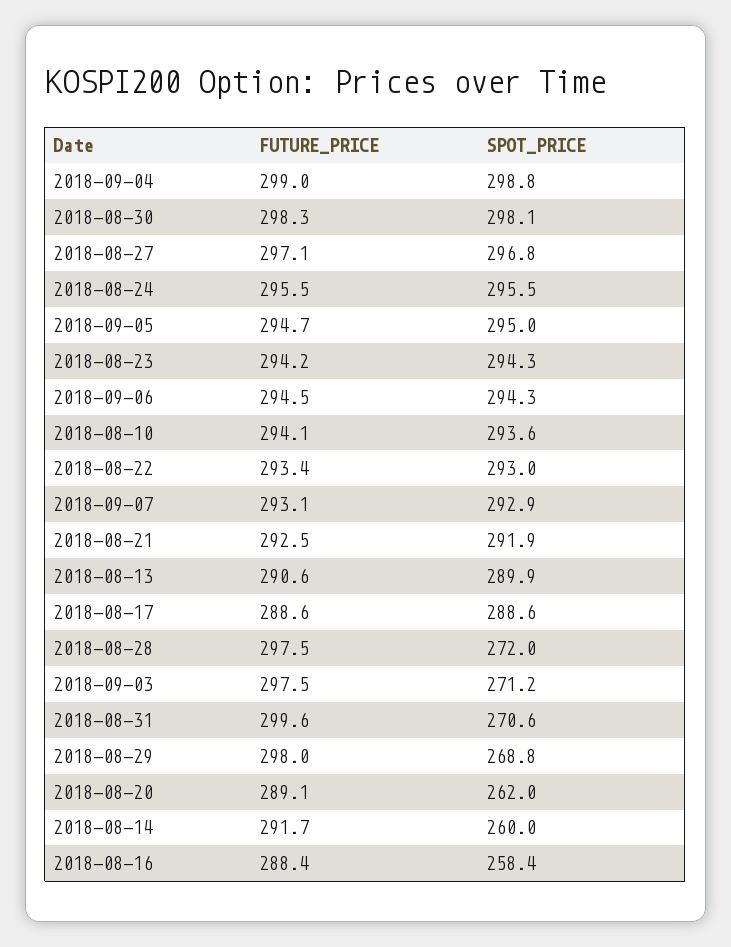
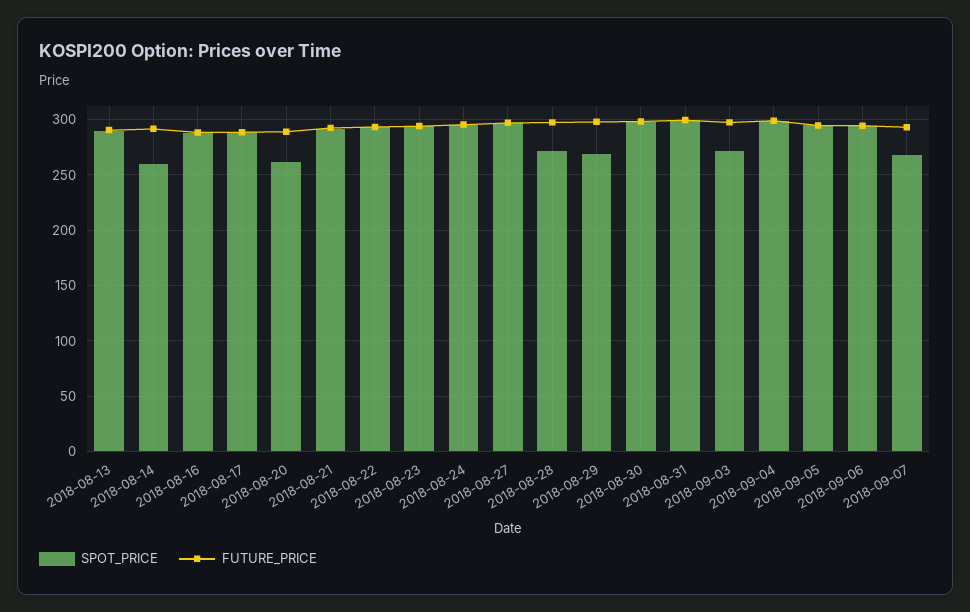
  {
    "FUTURE_PRICE": {
      "2018-09-04": 299,
      "2018-08-30": 298.3,
      "2018-08-27": 297.1,
      "2018-08-24": 295.5,
      "2018-09-05": 294.7,
      "2018-08-23": 294.2,
      "2018-09-06": 294.5,
-     "2018-08-10": 294.1,
      "2018-08-22": 293.4,
      "2018-09-07": 293.1,
      "2018-08-21": 292.5,
      "2018-08-13": 290.6,
      "2018-08-17": 288.6,
      "2018-08-28": 297.5,
      "2018-09-03": 297.5,
      "2018-08-31": 299.6,
      "2018-08-29": 298,
      "2018-08-20": 289.1,
      "2018-08-14": 291.7,
      "2018-08-16": 288.4
    },
    "SPOT_PRICE": {
      "2018-09-04": 298.8,
      "2018-08-30": 298.1,
      "2018-08-27": 296.8,
      "2018-08-24": 295.5,
      "2018-09-05": 295,
      "2018-08-23": 294.3,
      "2018-09-06": 294.3,
-     "2018-08-10": 293.6,
      "2018-08-22": 293,
-     "2018-09-07": 292.9,
+     "2018-09-07": 270,
      "2018-08-21": 291.9,
      "2018-08-13": 289.9,
      "2018-08-17": 288.6,
      "2018-08-28": 272,
      "2018-09-03": 271.2,
-     "2018-08-31": 270.6,
+     "2018-08-31": 300,
      "2018-08-29": 268.8,
      "2018-08-20": 262,
      "2018-08-14": 260,
-     "2018-08-16": 258.4
+     "2018-08-16": 290
    }
  }

